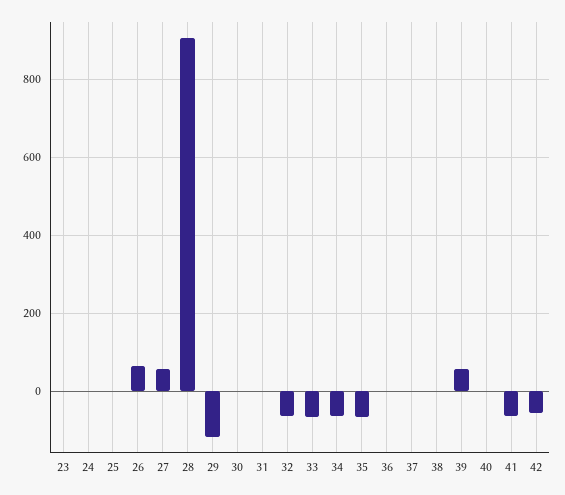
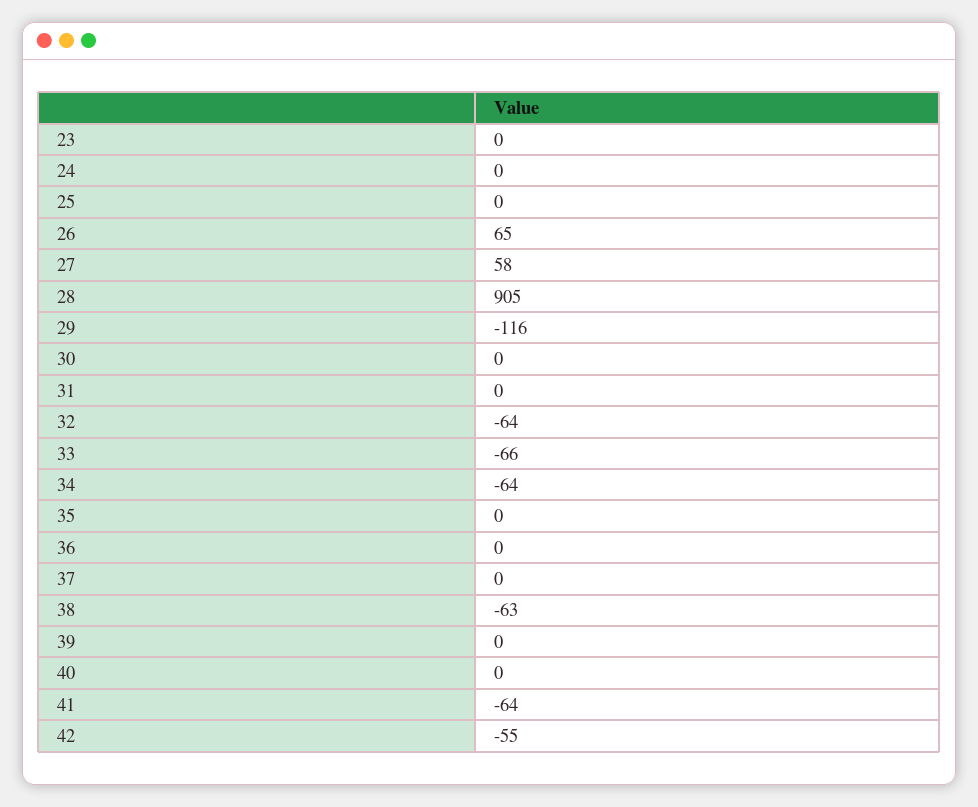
  {
    "23": 0,
    "24": 0,
    "25": 0,
    "26": 65,
    "27": 58,
    "28": 905,
    "29": -116,
    "30": 0,
    "31": 0,
    "32": -64,
    "33": -66,
    "34": -64,
-   "35": -60,
+   "35": 0,
    "36": 0,
    "37": 0,
-   "38": 0,
+   "38": -63,
-   "39": 60,
+   "39": 0,
    "40": 0,
    "41": -64,
    "42": -55
  }

